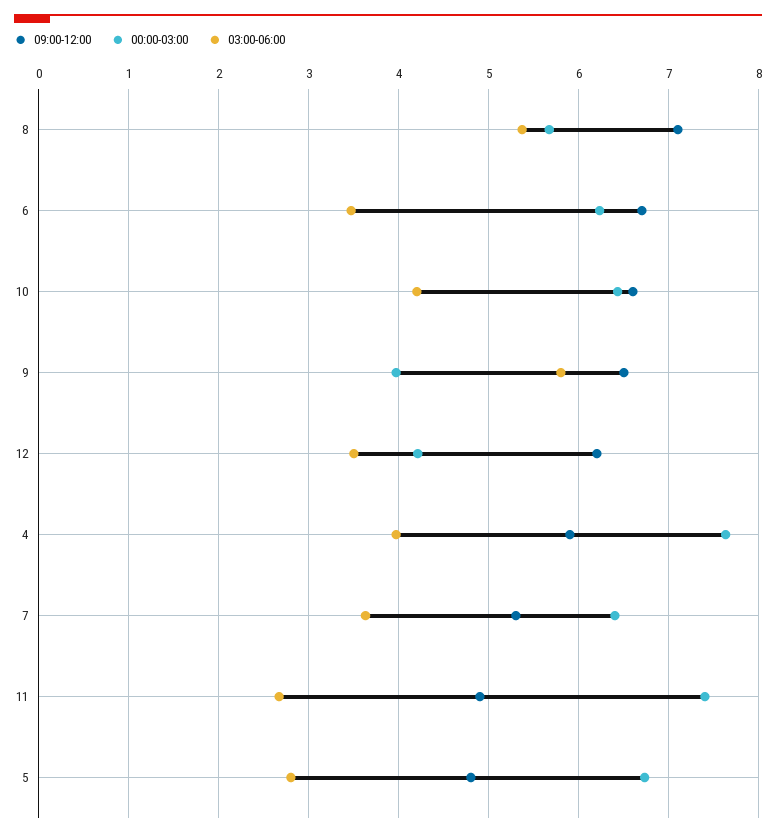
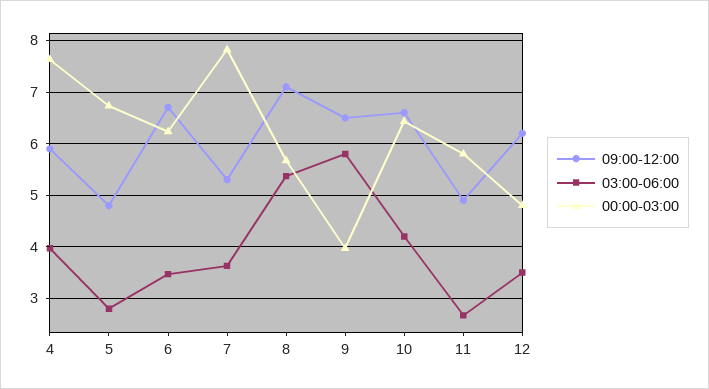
  {
    "09:00-12:00": {
      "8": 7.1,
      "6": 6.7,
      "10": 6.6,
      "9": 6.5,
      "12": 6.2,
      "4": 5.9,
      "7": 5.3,
      "11": 4.9,
      "5": 4.8
    },
    "00:00-03:00": {
      "8": 5.7,
      "6": 6.2,
      "10": 6.4,
      "9": 4,
-     "12": 4.2,
+     "12": 4.8,
      "4": 7.6,
-     "7": 6.4,
+     "7": 7.8,
-     "11": 7.4,
+     "11": 5.8,
      "5": 6.7
    },
    "03:00-06:00": {
      "8": 5.4,
      "6": 3.5,
      "10": 4.2,
      "9": 5.8,
      "12": 3.5,
      "4": 4,
      "7": 3.6,
      "11": 2.7,
      "5": 2.8
    }
  }

